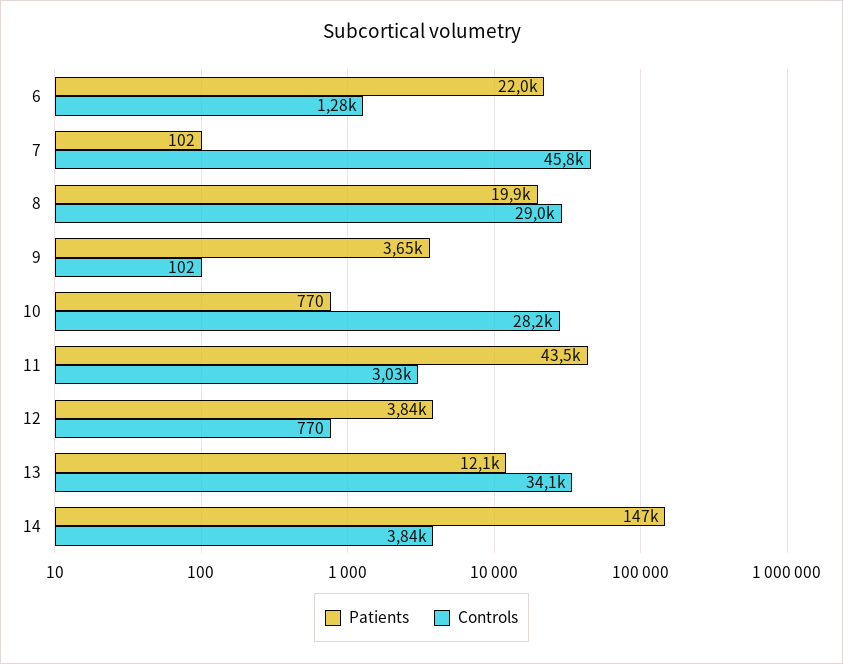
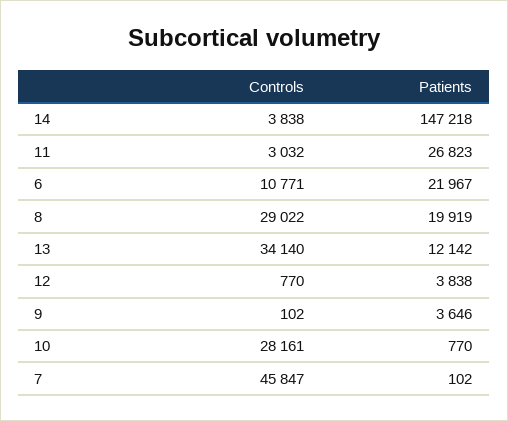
  {
    "Patients": {
      "6": 21967,
      "7": 102,
      "8": 19919,
      "9": 3646,
      "10": 770,
-     "11": 43500,
+     "11": 26823,
      "12": 3838,
      "13": 12142,
      "14": 147218
    },
    "Controls": {
-     "6": 1280,
+     "6": 10771,
      "7": 45847,
      "8": 29022,
      "9": 102,
      "10": 28161,
      "11": 3032,
      "12": 770,
      "13": 34140,
      "14": 3838
    }
  }

